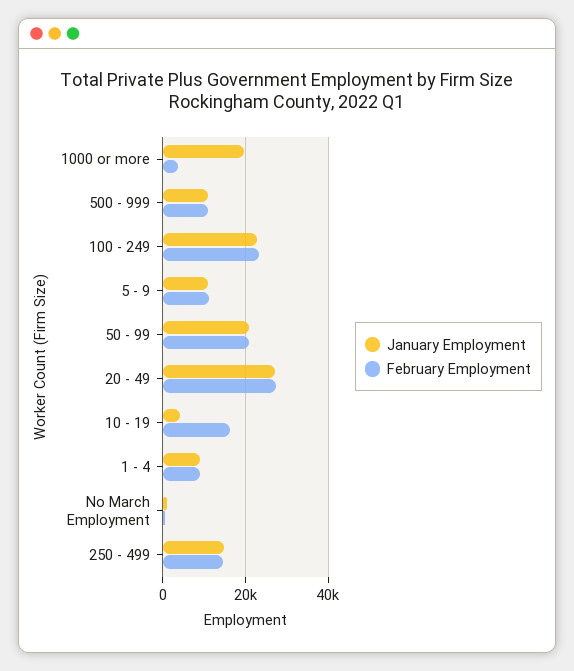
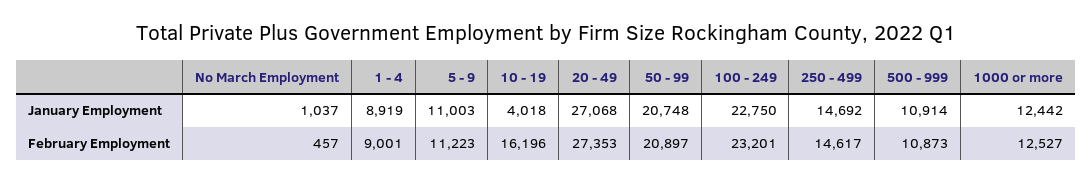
  {
    "January Employment": {
-     "1000 or more": 20000,
+     "1000 or more": 12442,
      "500 - 999": 10914,
      "100 - 249": 22750,
      "5 - 9": 11003,
      "50 - 99": 20748,
      "20 - 49": 27068,
      "10 - 19": 4018,
      "1 - 4": 8919,
      "No March Employment": 1037,
      "250 - 499": 14692
    },
    "February Employment": {
-     "1000 or more": 4000,
+     "1000 or more": 12527,
      "500 - 999": 10873,
      "100 - 249": 23201,
      "5 - 9": 11223,
      "50 - 99": 20897,
      "20 - 49": 27353,
      "10 - 19": 16196,
      "1 - 4": 9001,
      "No March Employment": 457,
      "250 - 499": 14617
    }
  }

